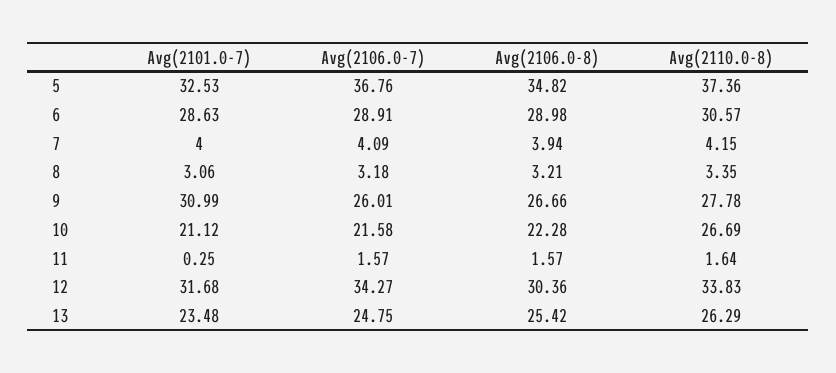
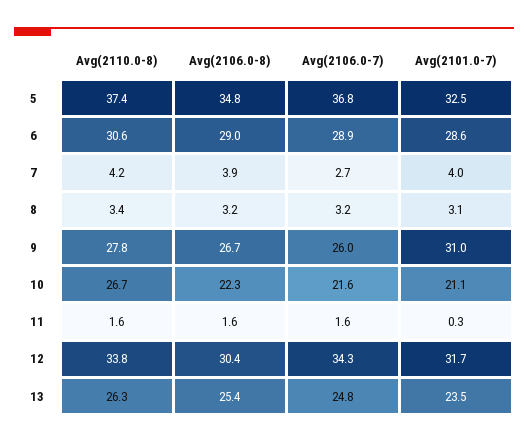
  {
    "Avg(2101.0-7)": {
      "5": 32.53,
      "6": 28.63,
      "7": 4,
      "8": 3.06,
      "9": 30.99,
      "10": 21.12,
      "11": 0.25,
      "12": 31.68,
      "13": 23.48
    },
    "Avg(2106.0-7)": {
      "5": 36.76,
      "6": 28.91,
-     "7": 4.09,
+     "7": 2.7,
      "8": 3.18,
      "9": 26.01,
      "10": 21.58,
      "11": 1.57,
      "12": 34.27,
      "13": 24.75
    },
    "Avg(2106.0-8)": {
      "5": 34.82,
      "6": 28.98,
      "7": 3.94,
      "8": 3.21,
      "9": 26.66,
      "10": 22.28,
      "11": 1.57,
      "12": 30.36,
      "13": 25.42
    },
    "Avg(2110.0-8)": {
      "5": 37.36,
      "6": 30.57,
      "7": 4.15,
      "8": 3.35,
      "9": 27.78,
      "10": 26.69,
      "11": 1.64,
      "12": 33.83,
      "13": 26.29
    }
  }

